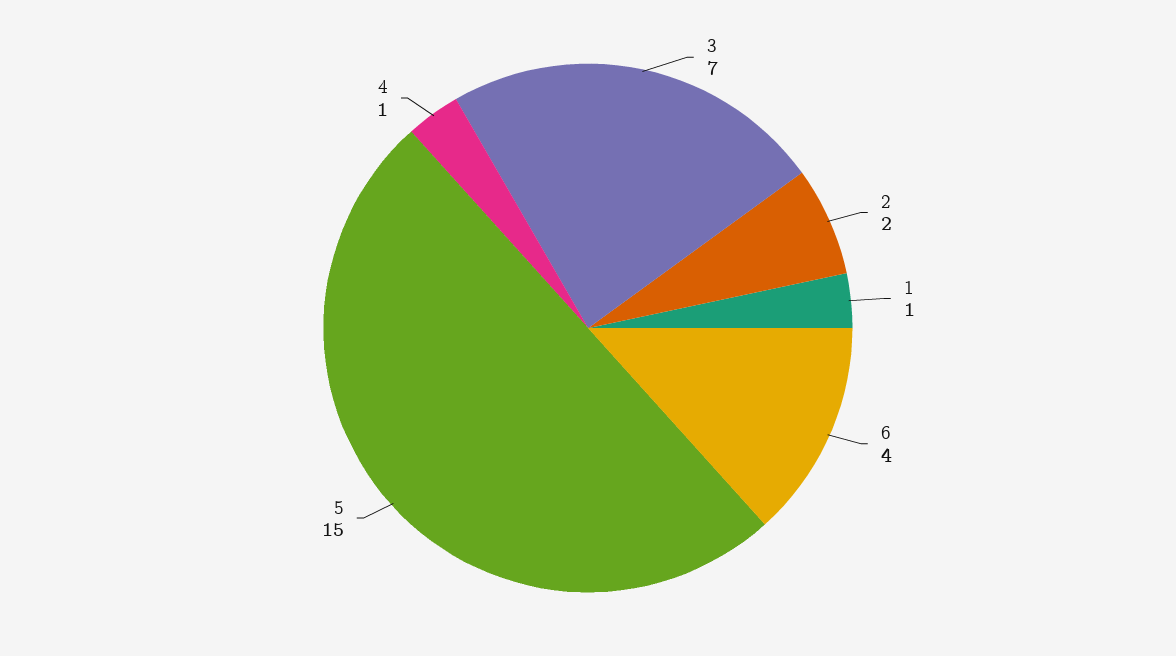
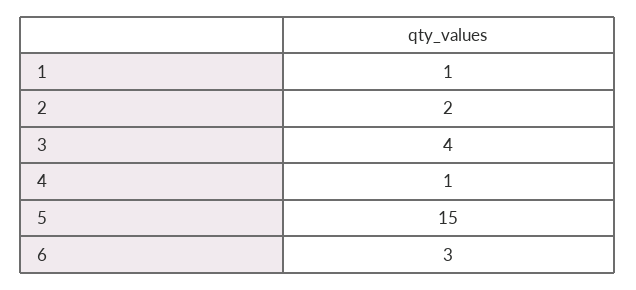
  {
-   "3": 7,
+   "3": 4,
    "2": 2,
    "1": 1,
-   "6": 4,
+   "6": 3,
    "5": 15,
    "4": 1
  }

